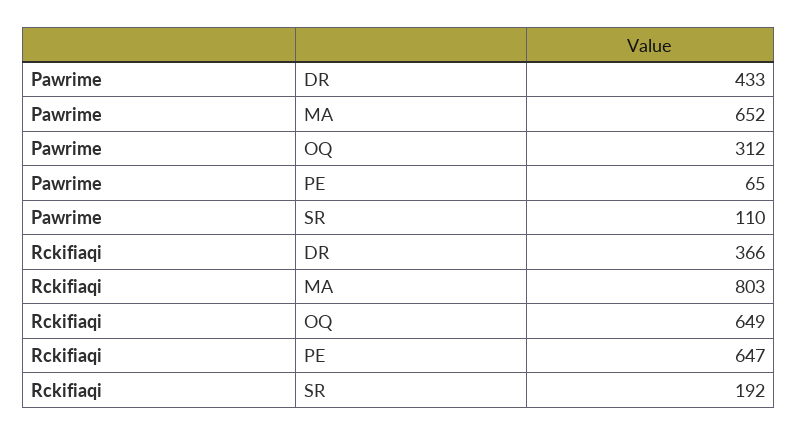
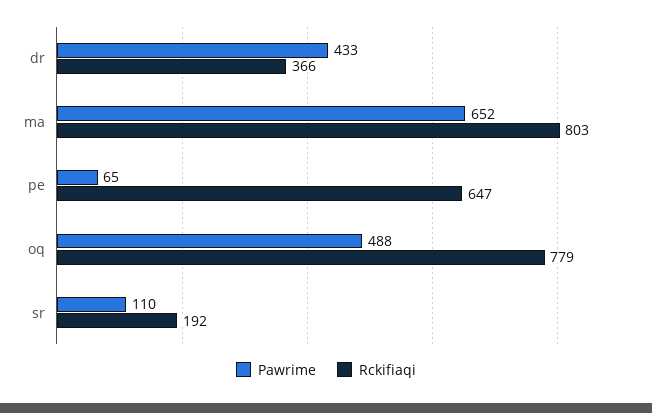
  {
    "Pawrime": {
      "DR": 433,
      "MA": 652,
-     "OQ": 312,
+     "OQ": 488,
      "PE": 65,
      "SR": 110
    },
    "Rckifiaqi": {
      "DR": 366,
      "MA": 803,
-     "OQ": 649,
+     "OQ": 779,
      "PE": 647,
      "SR": 192
    }
  }

